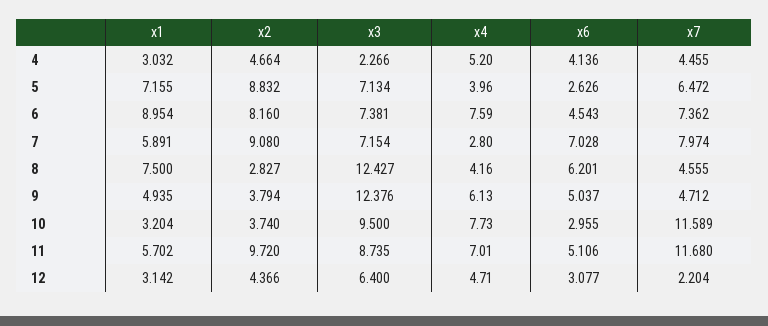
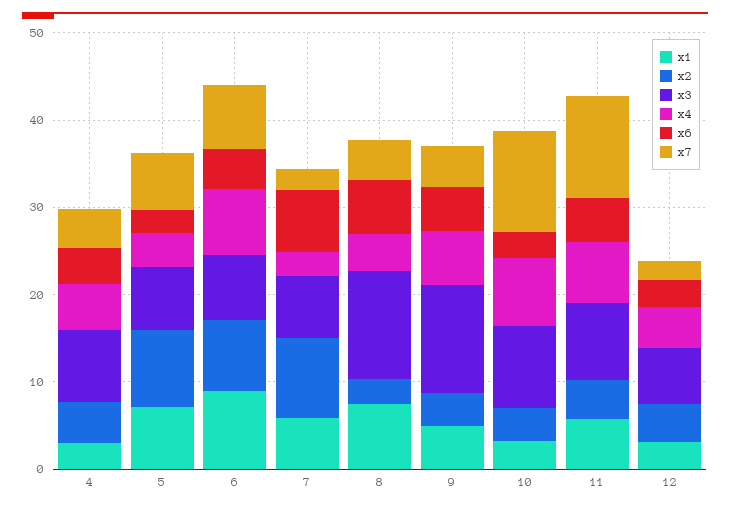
  {
    "x1": {
      "4": 3.032,
      "5": 7.155,
      "6": 8.954,
      "7": 5.891,
      "8": 7.5,
      "9": 4.935,
      "10": 3.204,
      "11": 5.702,
      "12": 3.142
    },
    "x2": {
      "4": 4.664,
      "5": 8.832,
      "6": 8.16,
      "7": 9.08,
      "8": 2.827,
      "9": 3.794,
      "10": 3.74,
-     "11": 9.72,
+     "11": 4,
      "12": 4.366
    },
    "x3": {
-     "4": 2.266,
+     "4": 8,
      "5": 7.134,
      "6": 7.381,
      "7": 7.154,
      "8": 12.427,
      "9": 12.376,
      "10": 9.5,
      "11": 8.735,
      "12": 6.4
    },
    "x4": {
      "4": 5.2,
      "5": 3.96,
      "6": 7.59,
      "7": 2.8,
      "8": 4.16,
      "9": 6.13,
      "10": 7.73,
      "11": 7.01,
      "12": 4.71
    },
    "x6": {
      "4": 4.136,
      "5": 2.626,
      "6": 4.543,
      "7": 7.028,
      "8": 6.201,
      "9": 5.037,
      "10": 2.955,
      "11": 5.106,
      "12": 3.077
    },
    "x7": {
      "4": 4.455,
      "5": 6.472,
      "6": 7.362,
-     "7": 7.974,
+     "7": 2,
      "8": 4.555,
      "9": 4.712,
      "10": 11.589,
      "11": 11.68,
      "12": 2.204
    }
  }

